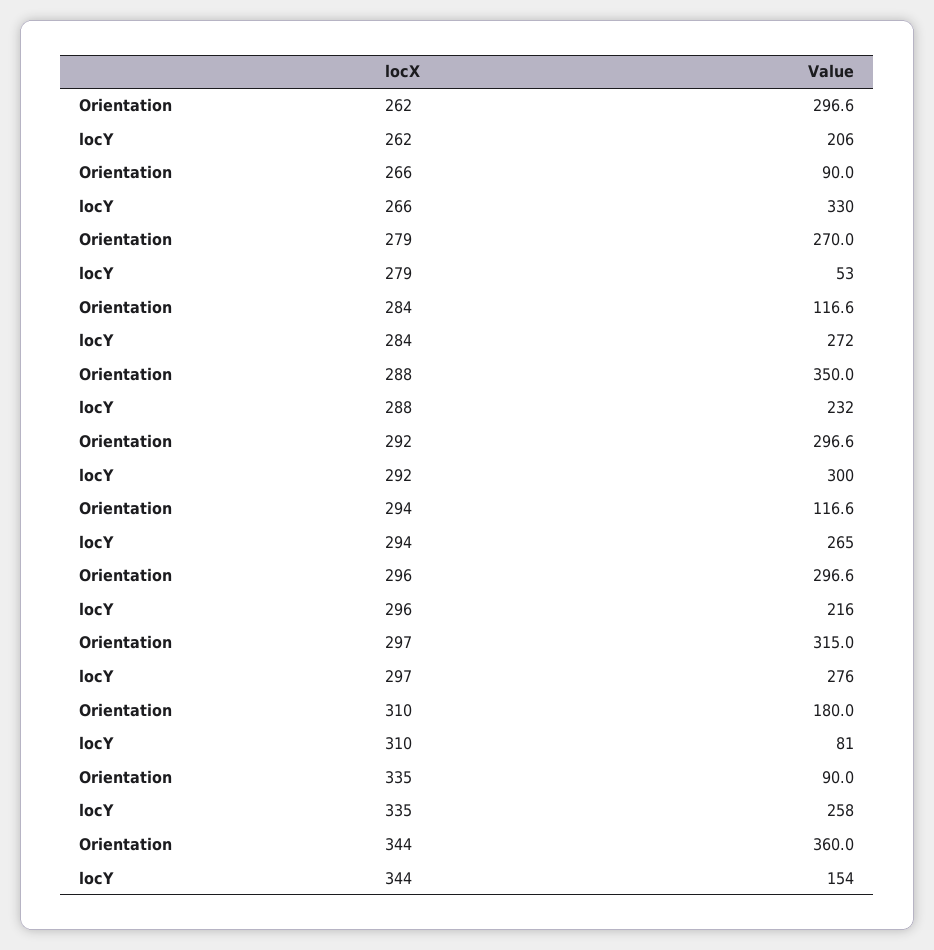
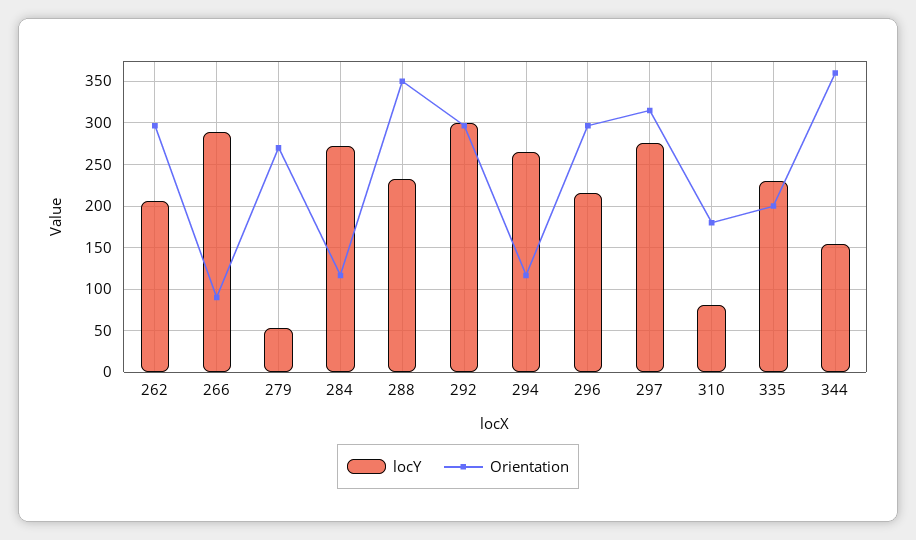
  {
    "Orientation": {
      "262": 296.6,
      "266": 90,
      "279": 270,
      "284": 116.6,
      "288": 350,
      "292": 296.6,
      "294": 116.6,
      "296": 296.6,
      "297": 315,
      "310": 180,
-     "335": 90,
+     "335": 200,
      "344": 360
    },
    "locY": {
      "262": 206,
-     "266": 330,
+     "266": 290,
      "279": 53,
      "284": 272,
      "288": 232,
      "292": 300,
      "294": 265,
      "296": 216,
      "297": 276,
      "310": 81,
-     "335": 258,
+     "335": 230,
      "344": 154
    }
  }

